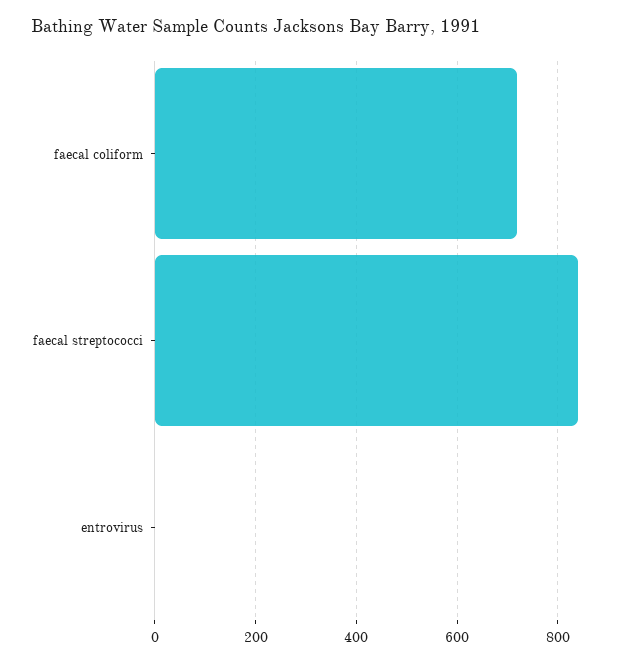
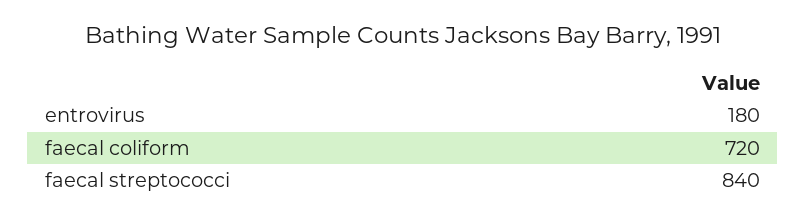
  {
    "faecal coliform": 720,
    "faecal streptococci": 840,
-   "entrovirus": 0
+   "entrovirus": 180
  }

